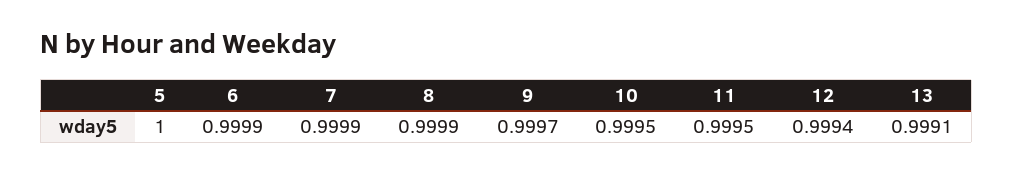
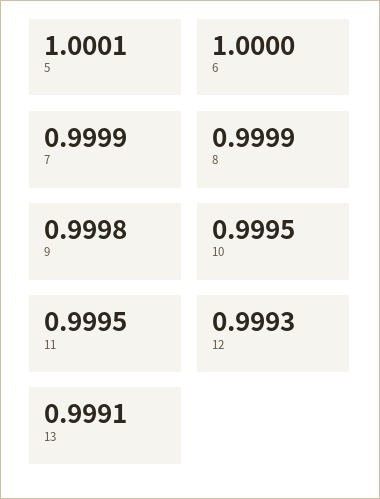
  {
-   "5": 1,
+   "5": 1.0001,
-   "6": 0.9999,
+   "6": 1,
    "7": 0.9999,
    "8": 0.9999,
-   "9": 0.9997,
+   "9": 0.9998,
    "10": 0.9995,
    "11": 0.9995,
-   "12": 0.9994,
+   "12": 0.9993,
    "13": 0.9991
  }

